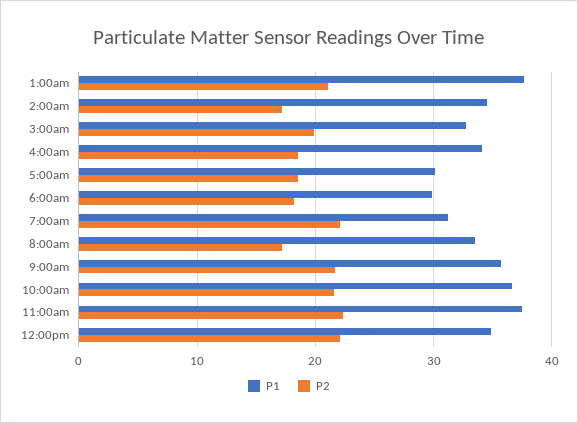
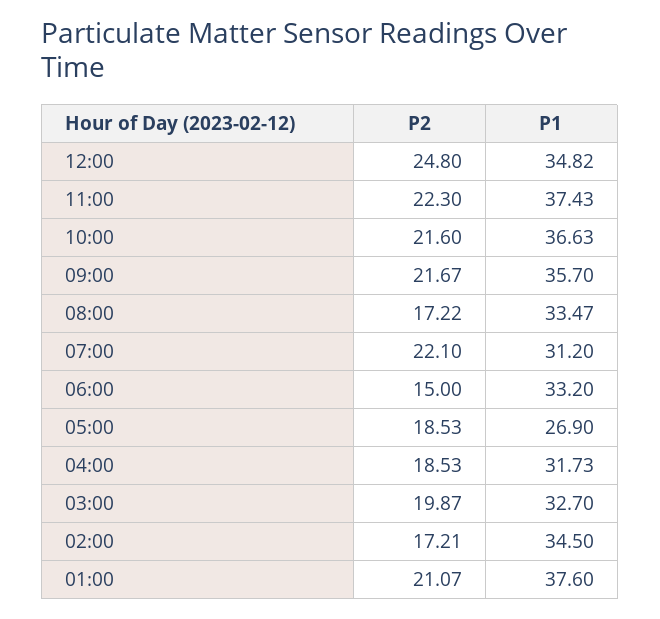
  {
    "P1": {
      "1:00am": 37.6,
      "2:00am": 34.5,
      "3:00am": 32.7,
-     "4:00am": 34,
+     "4:00am": 31.73,
-     "5:00am": 30,
+     "5:00am": 26.9,
-     "6:00am": 30,
+     "6:00am": 33.2,
      "7:00am": 31.2,
      "8:00am": 33.47,
      "9:00am": 35.7,
      "10:00am": 36.63,
      "11:00am": 37.43,
      "12:00pm": 34.82
    },
    "P2": {
      "1:00am": 21.07,
      "2:00am": 17.21,
      "3:00am": 19.87,
      "4:00am": 18.53,
      "5:00am": 18.53,
-     "6:00am": 18,
+     "6:00am": 15,
      "7:00am": 22.1,
      "8:00am": 17.22,
      "9:00am": 21.67,
      "10:00am": 21.6,
      "11:00am": 22.3,
-     "12:00pm": 22
+     "12:00pm": 24.8
    }
  }

